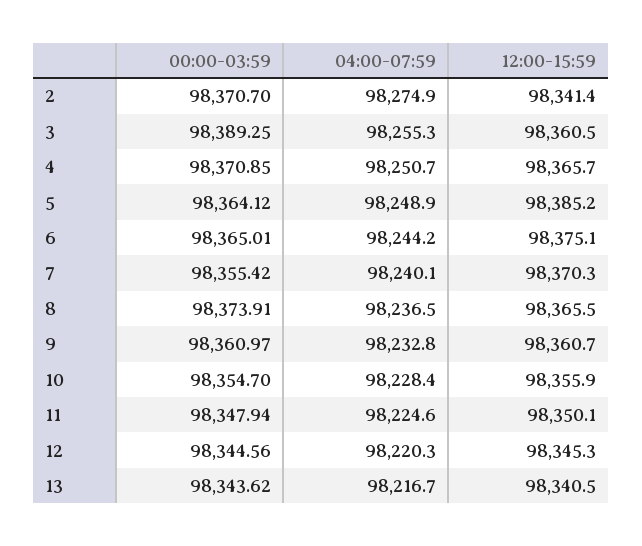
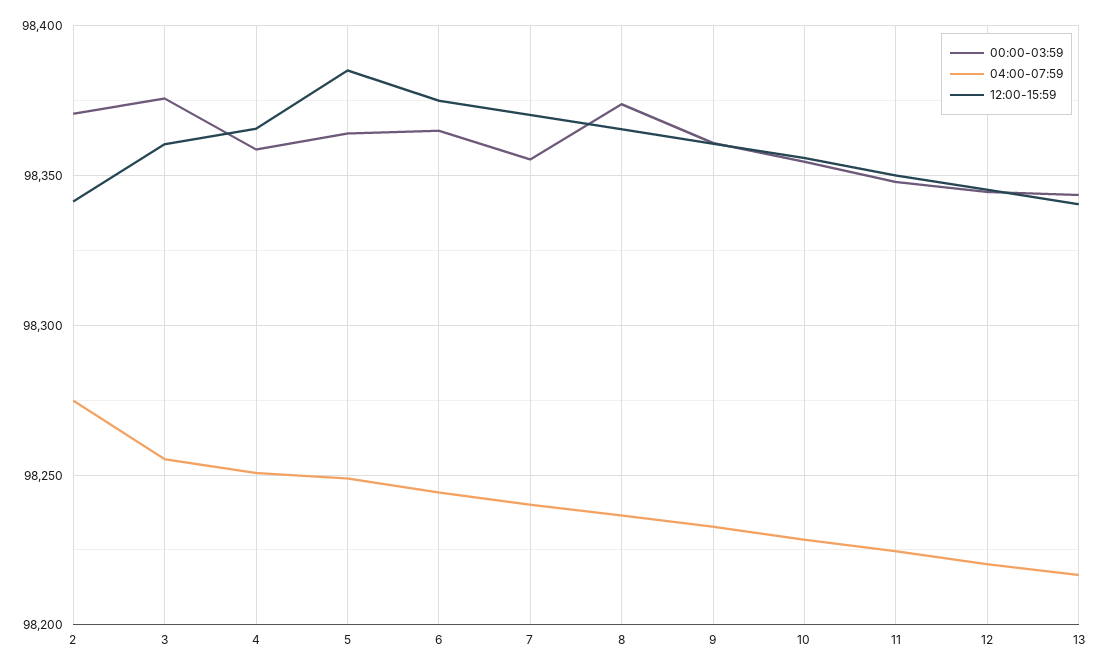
  {
    "00:00-03:59": {
      "2": 98370.7,
-     "3": 98389.25,
+     "3": 98375,
-     "4": 98370.85,
+     "4": 98360,
      "5": 98364.12,
      "6": 98365.01,
      "7": 98355.42,
      "8": 98373.91,
      "9": 98360.97,
      "10": 98354.7,
      "11": 98347.94,
      "12": 98344.56,
      "13": 98343.62
    },
    "04:00-07:59": {
      "2": 98274.9,
      "3": 98255.3,
      "4": 98250.7,
      "5": 98248.9,
      "6": 98244.2,
      "7": 98240.1,
      "8": 98236.5,
      "9": 98232.8,
      "10": 98228.4,
      "11": 98224.6,
      "12": 98220.3,
      "13": 98216.7
    },
    "12:00-15:59": {
      "2": 98341.4,
      "3": 98360.5,
      "4": 98365.7,
      "5": 98385.2,
      "6": 98375.1,
      "7": 98370.3,
      "8": 98365.5,
      "9": 98360.7,
      "10": 98355.9,
      "11": 98350.1,
      "12": 98345.3,
      "13": 98340.5
    }
  }

